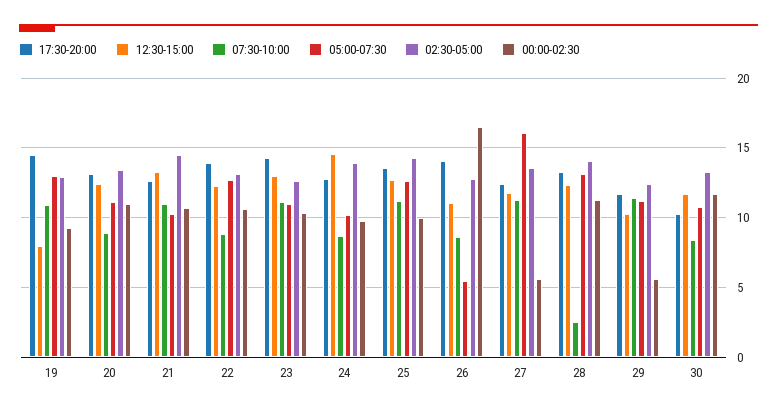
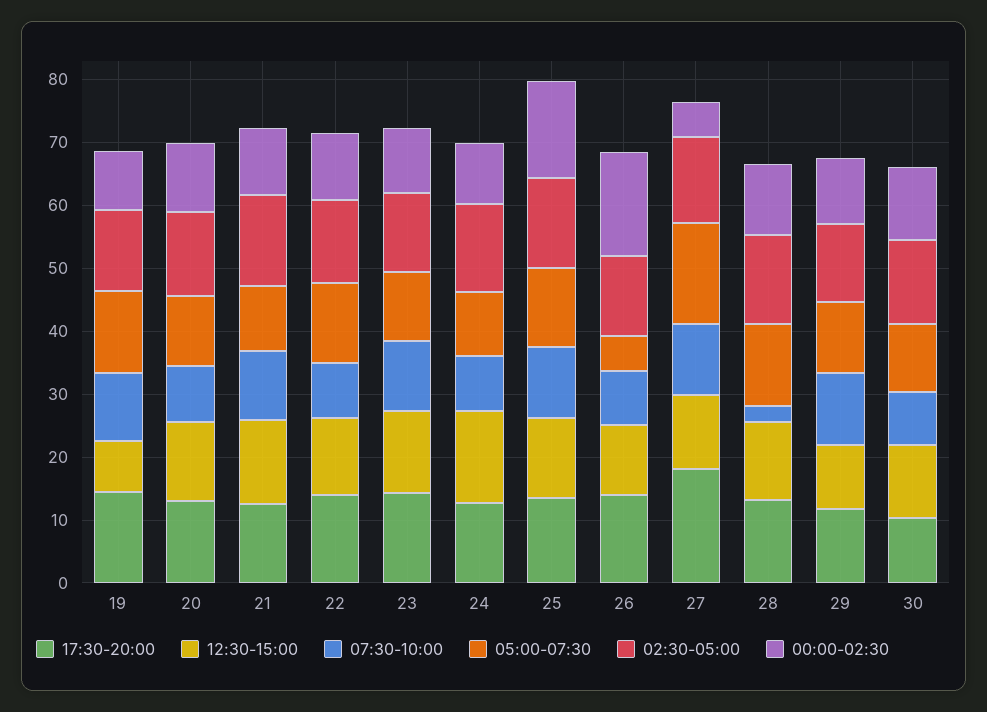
  {
    "17:30-20:00": {
      "19": 14.5,
      "20": 13,
      "21": 12.5,
      "22": 14,
      "23": 14.5,
      "24": 13,
      "25": 13.5,
      "26": 14,
-     "27": 12.5,
+     "27": 18,
      "28": 13.5,
      "29": 11.5,
      "30": 10.5
    },
    "12:30-15:00": {
      "19": 8,
      "20": 12.5,
      "21": 13.5,
      "22": 12.5,
      "23": 13,
      "24": 14.5,
      "25": 12.5,
      "26": 11,
      "27": 12,
      "28": 12.5,
      "29": 10.5,
      "30": 11.5
    },
    "07:30-10:00": {
      "19": 11,
      "20": 9,
      "21": 11,
      "22": 9,
      "23": 11,
      "24": 8.5,
      "25": 11,
      "26": 8.5,
      "27": 11.5,
      "28": 2.5,
      "29": 11.5,
      "30": 8.5
    },
    "05:00-07:30": {
      "19": 13,
      "20": 11,
      "21": 10.5,
      "22": 12.5,
      "23": 11,
      "24": 10,
      "25": 12.5,
      "26": 5.5,
      "27": 16,
      "28": 13,
      "29": 11,
      "30": 11
    },
    "02:30-05:00": {
      "19": 13,
      "20": 13.5,
      "21": 14.5,
      "22": 13,
      "23": 12.5,
      "24": 14,
      "25": 14.5,
      "26": 13,
      "27": 13.5,
      "28": 14,
      "29": 12.5,
      "30": 13.5
    },
    "00:00-02:30": {
      "19": 9.5,
      "20": 11,
      "21": 10.5,
      "22": 10.5,
      "23": 10.5,
      "24": 10,
-     "25": 10,
+     "25": 16,
      "26": 16.5,
      "27": 5.5,
      "28": 11.5,
-     "29": 5.5,
+     "29": 10,
      "30": 11.5
    }
  }

